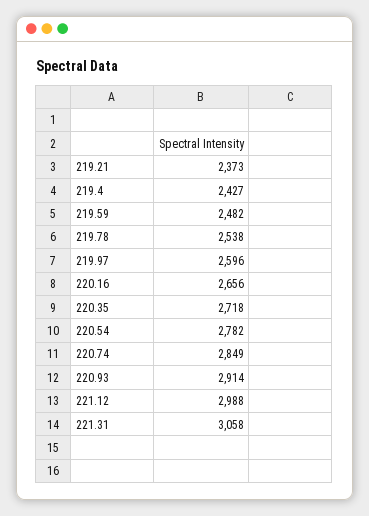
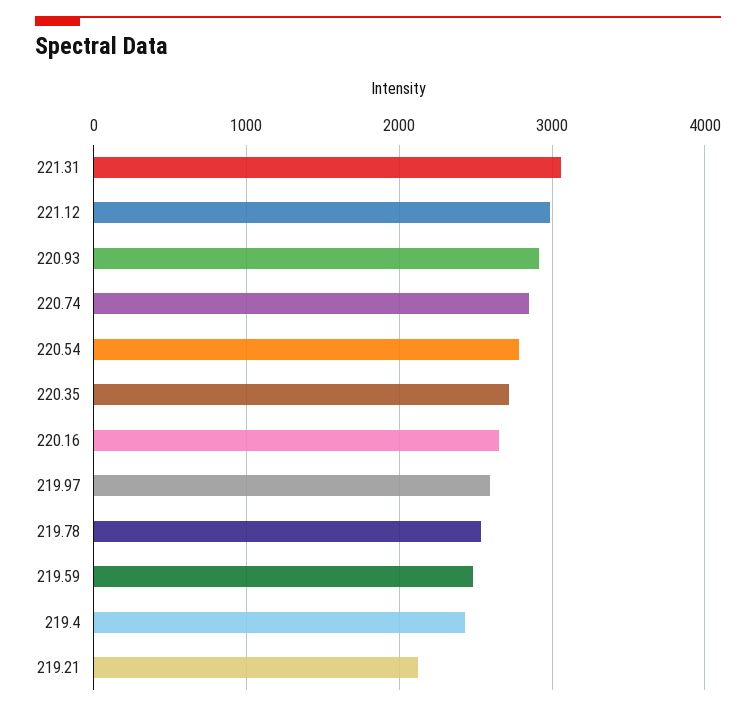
  {
-   "219.21": 2373,
+   "219.21": 2100,
    "219.4": 2427,
    "219.59": 2482,
    "219.78": 2538,
    "219.97": 2596,
    "220.16": 2656,
    "220.35": 2718,
    "220.54": 2782,
    "220.74": 2849,
    "220.93": 2914,
    "221.12": 2988,
    "221.31": 3058
  }

